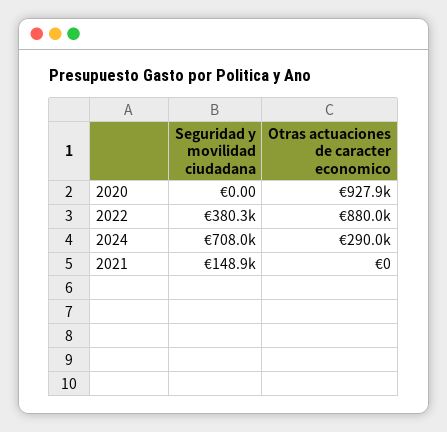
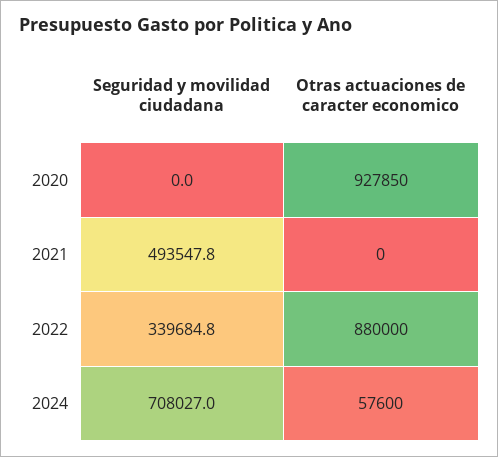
  {
    "Seguridad y movilidad ciudadana": {
      "2020": 0,
-     "2022": 380300,
+     "2022": 339684.8,
      "2024": 708027,
-     "2021": 148900
+     "2021": 493547.8
    },
    "Otras actuaciones de caracter economico": {
      "2020": 927850,
      "2022": 880000,
-     "2024": 290000,
+     "2024": 57600,
      "2021": 0
    }
  }

